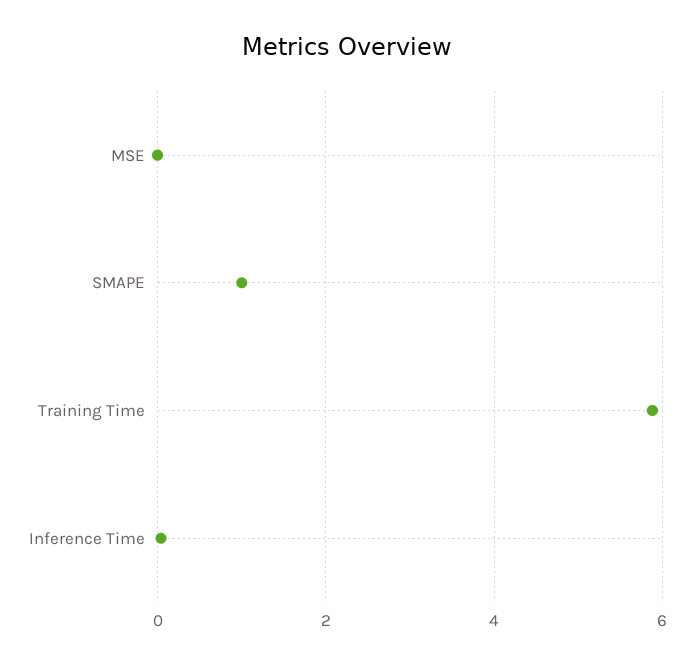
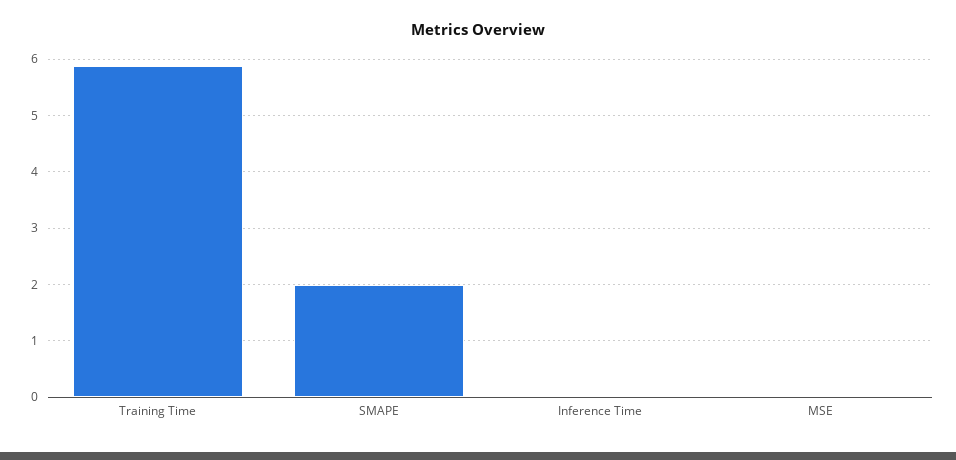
  {
    "MSE": 0,
-   "SMAPE": 1,
+   "SMAPE": 2,
    "Training Time": 5.8,
    "Inference Time": 0
  }

